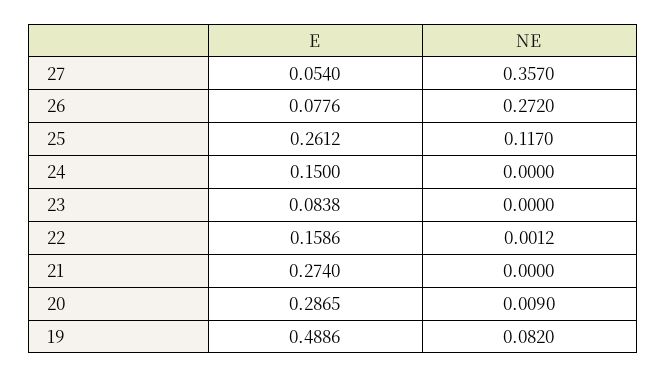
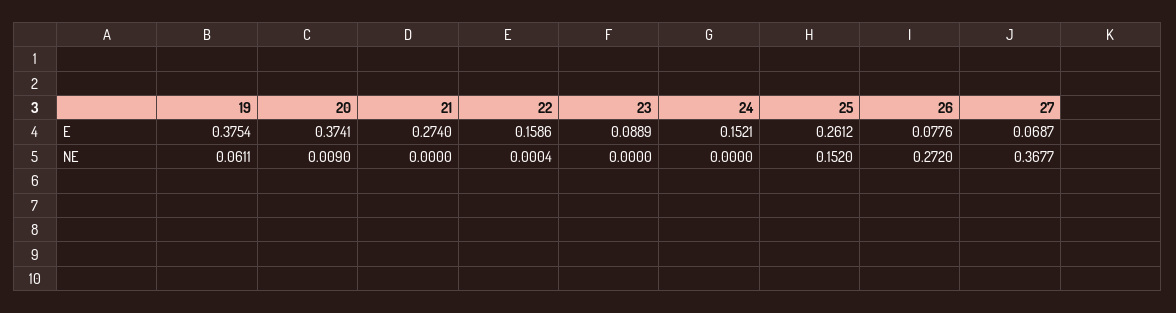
  {
    "E": {
-     "27": 0.054,
+     "27": 0.0687,
      "26": 0.0776,
      "25": 0.2612,
-     "24": 0.15,
+     "24": 0.1521,
-     "23": 0.0838,
+     "23": 0.0889,
      "22": 0.1586,
      "21": 0.274,
-     "20": 0.2865,
+     "20": 0.3741,
-     "19": 0.4886
+     "19": 0.3754
    },
    "NE": {
-     "27": 0.357,
+     "27": 0.3677,
      "26": 0.272,
-     "25": 0.117,
+     "25": 0.152,
      "24": 0,
      "23": 0,
-     "22": 0.0012,
+     "22": 0.0004,
      "21": 0,
      "20": 0.009,
-     "19": 0.082
+     "19": 0.0611
    }
  }

